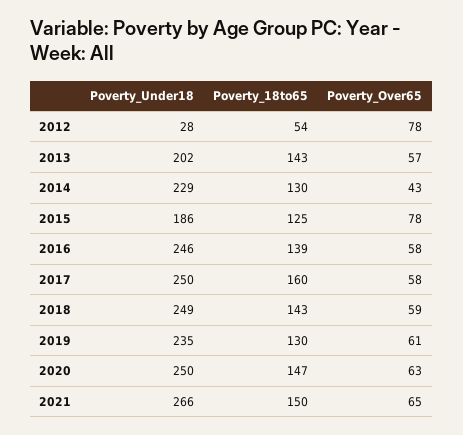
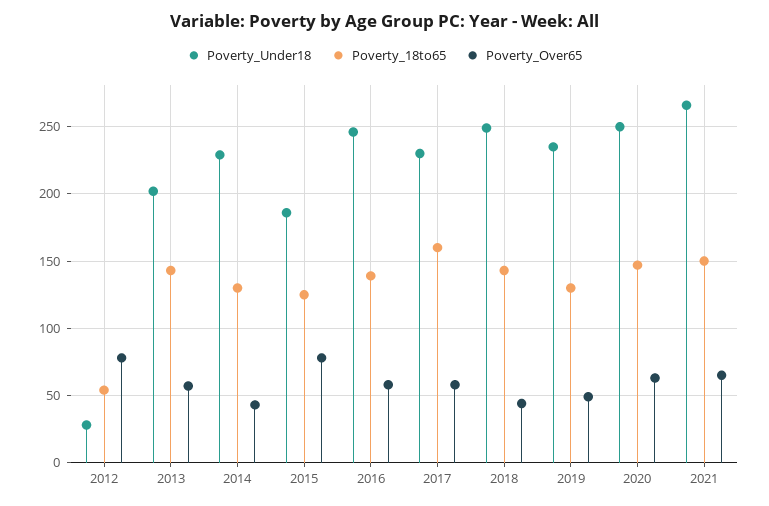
  {
    "Poverty_Under18": {
      "2012": 28,
      "2013": 202,
      "2014": 229,
      "2015": 186,
      "2016": 246,
-     "2017": 250,
+     "2017": 230,
      "2018": 249,
      "2019": 235,
      "2020": 250,
      "2021": 266
    },
    "Poverty_18to65": {
      "2012": 54,
      "2013": 143,
      "2014": 130,
      "2015": 125,
      "2016": 139,
      "2017": 160,
      "2018": 143,
      "2019": 130,
      "2020": 147,
      "2021": 150
    },
    "Poverty_Over65": {
      "2012": 78,
      "2013": 57,
      "2014": 43,
      "2015": 78,
      "2016": 58,
      "2017": 58,
-     "2018": 59,
+     "2018": 45,
-     "2019": 61,
+     "2019": 50,
      "2020": 63,
      "2021": 65
    }
  }

